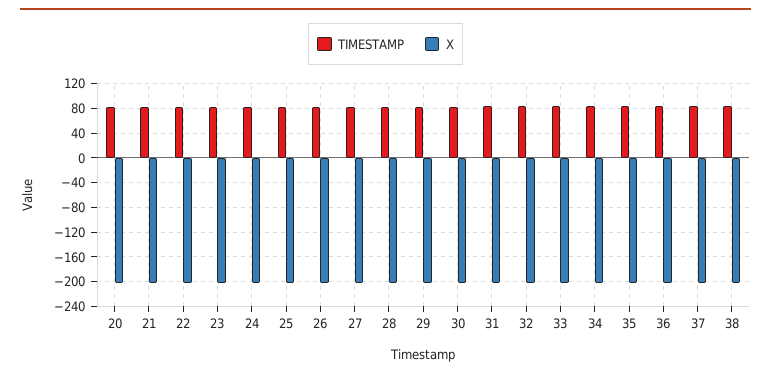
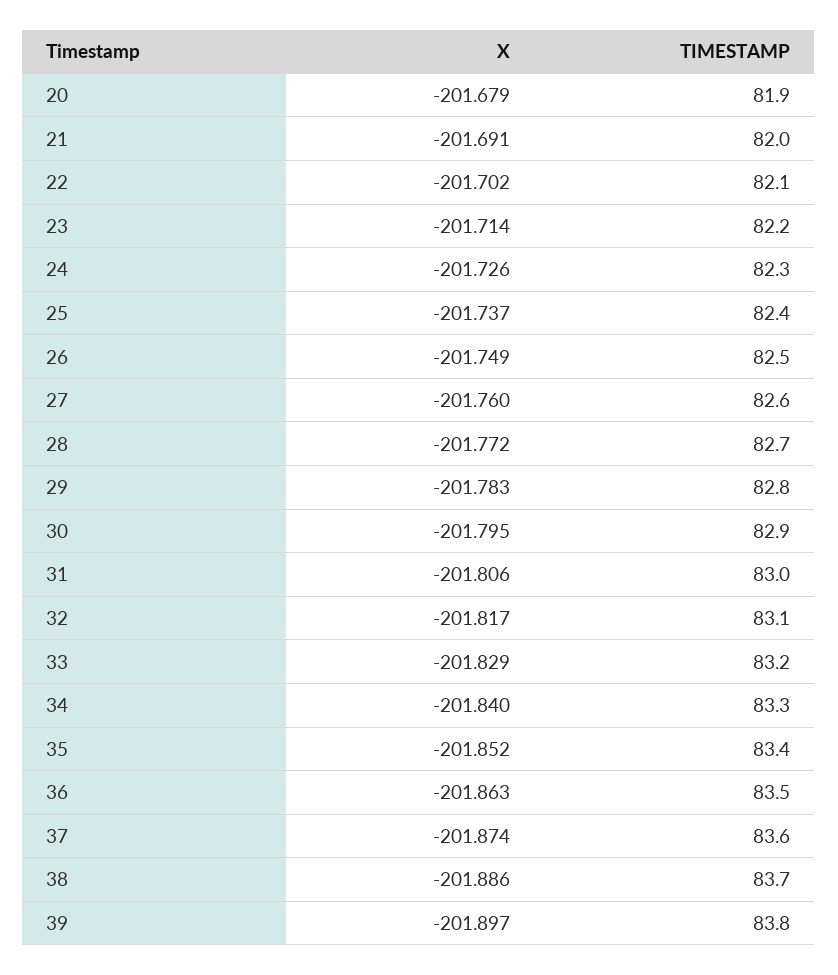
  {
    "TIMESTAMP": {
      "20": 81.9,
      "21": 82,
      "22": 82.1,
      "23": 82.2,
      "24": 82.3,
      "25": 82.4,
      "26": 82.5,
      "27": 82.6,
      "28": 82.7,
      "29": 82.8,
      "30": 82.9,
      "31": 83,
      "32": 83.1,
      "33": 83.2,
      "34": 83.3,
      "35": 83.4,
      "36": 83.5,
      "37": 83.6,
-     "38": 83.7
+     "38": 83.7,
+     "39": 83.8
    },
    "X": {
      "20": -201.679,
      "21": -201.691,
      "22": -201.702,
      "23": -201.714,
      "24": -201.726,
      "25": -201.737,
      "26": -201.749,
      "27": -201.76,
      "28": -201.772,
      "29": -201.783,
      "30": -201.795,
      "31": -201.806,
      "32": -201.817,
      "33": -201.829,
      "34": -201.84,
      "35": -201.852,
      "36": -201.863,
      "37": -201.874,
-     "38": -201.886
+     "38": -201.886,
+     "39": -201.897
    }
  }

